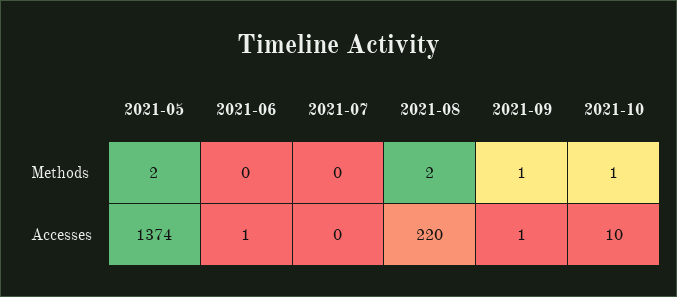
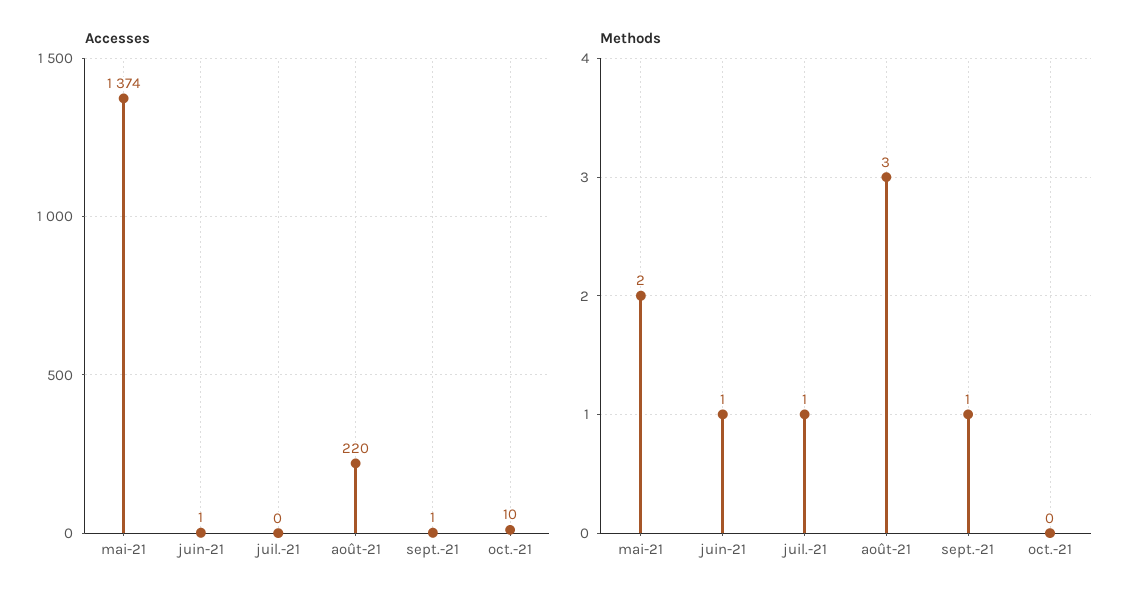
  {
    "Methods": {
      "2021-05": 2,
-     "2021-06": 0,
+     "2021-06": 1,
-     "2021-07": 0,
+     "2021-07": 1,
-     "2021-08": 2,
+     "2021-08": 3,
      "2021-09": 1,
-     "2021-10": 1
+     "2021-10": 0
    },
    "Accesses": {
      "2021-05": 1374,
      "2021-06": 1,
      "2021-07": 0,
      "2021-08": 220,
      "2021-09": 1,
      "2021-10": 10
    }
  }

